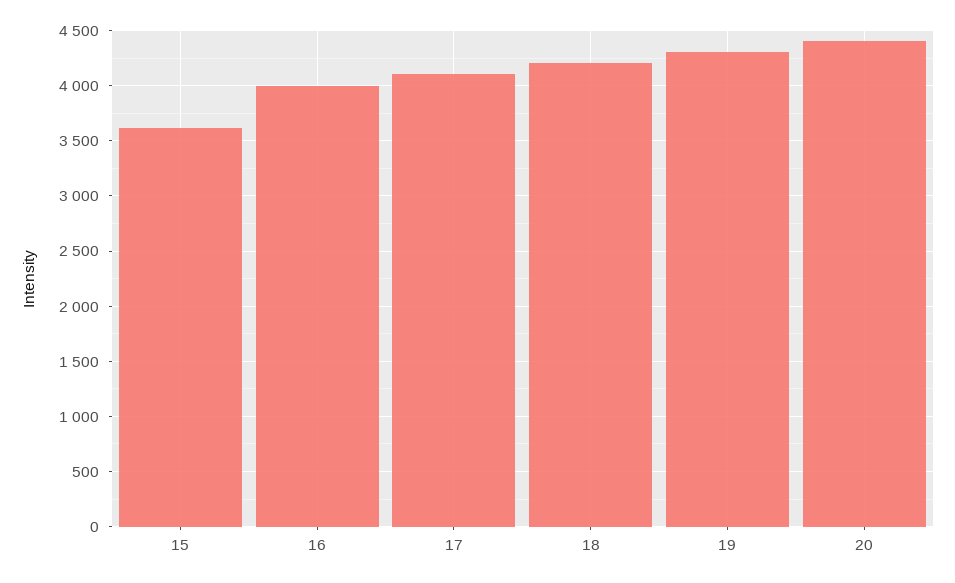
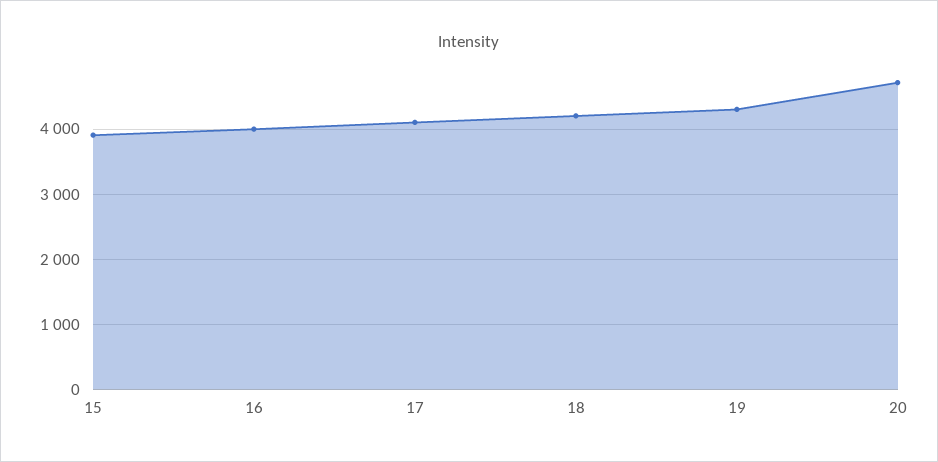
  {
-   "15": 3600,
+   "15": 3900,
    "16": 4000,
    "17": 4100,
    "18": 4200,
    "19": 4300,
-   "20": 4400
+   "20": 4700
  }

